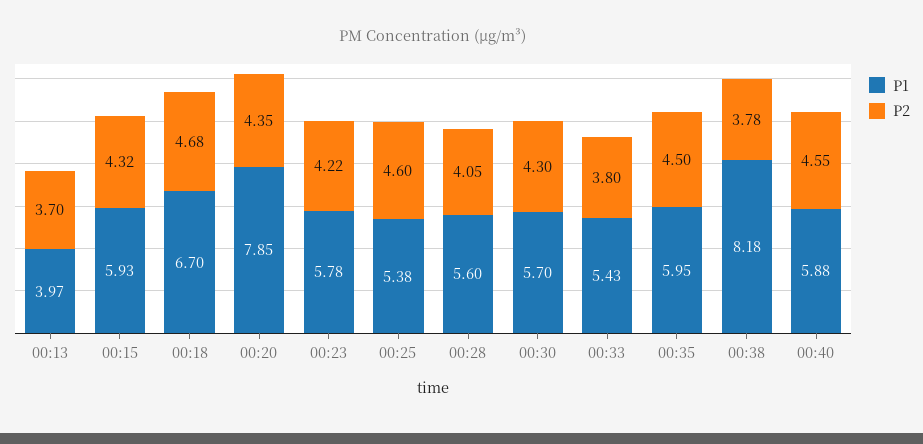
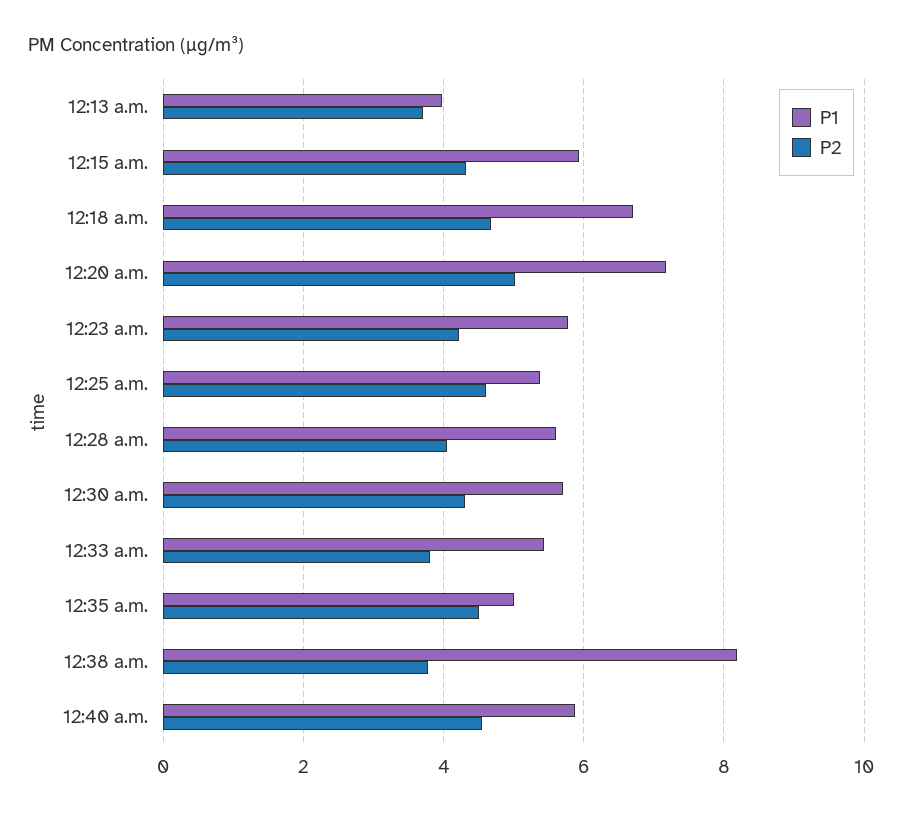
  {
    "P1": {
      "00:13": 3.97,
      "00:15": 5.93,
      "00:18": 6.7,
-     "00:20": 7.85,
+     "00:20": 7.2,
      "00:23": 5.78,
      "00:25": 5.38,
      "00:28": 5.6,
      "00:30": 5.7,
      "00:33": 5.43,
-     "00:35": 5.95,
+     "00:35": 5,
      "00:38": 8.18,
      "00:40": 5.88
    },
    "P2": {
      "00:13": 3.7,
      "00:15": 4.32,
      "00:18": 4.68,
-     "00:20": 4.35,
+     "00:20": 5,
      "00:23": 4.22,
      "00:25": 4.6,
      "00:28": 4.05,
      "00:30": 4.3,
      "00:33": 3.8,
      "00:35": 4.5,
      "00:38": 3.78,
      "00:40": 4.55
    }
  }

